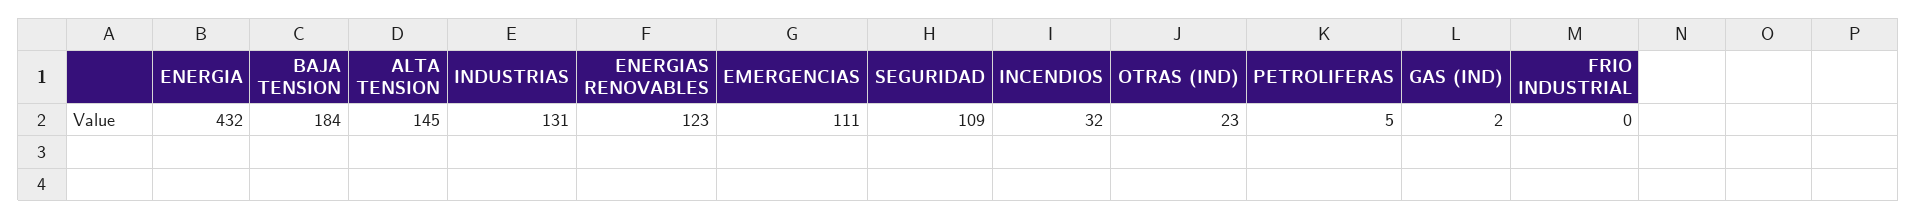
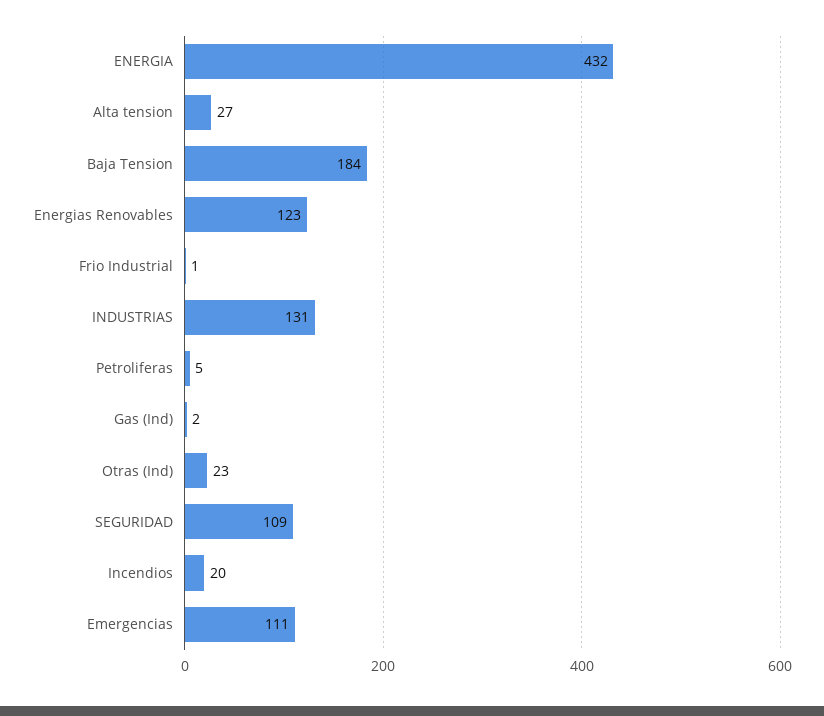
  {
    "ENERGIA": 432,
    "BAJA TENSION": 184,
-   "ALTA TENSION": 145,
+   "ALTA TENSION": 27,
    "INDUSTRIAS": 131,
    "ENERGIAS RENOVABLES": 123,
    "EMERGENCIAS": 111,
    "SEGURIDAD": 109,
-   "INCENDIOS": 32,
+   "INCENDIOS": 20,
    "OTRAS (IND)": 23,
    "PETROLIFERAS": 5,
    "GAS (IND)": 2,
-   "FRIO INDUSTRIAL": 0
+   "FRIO INDUSTRIAL": 1
  }

